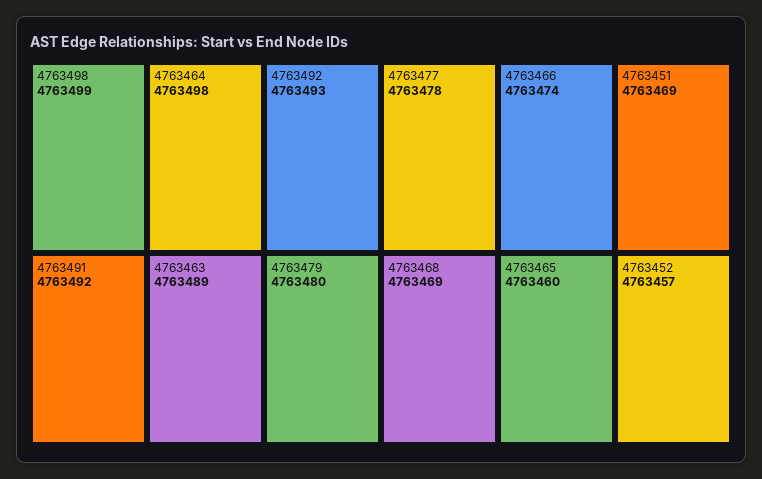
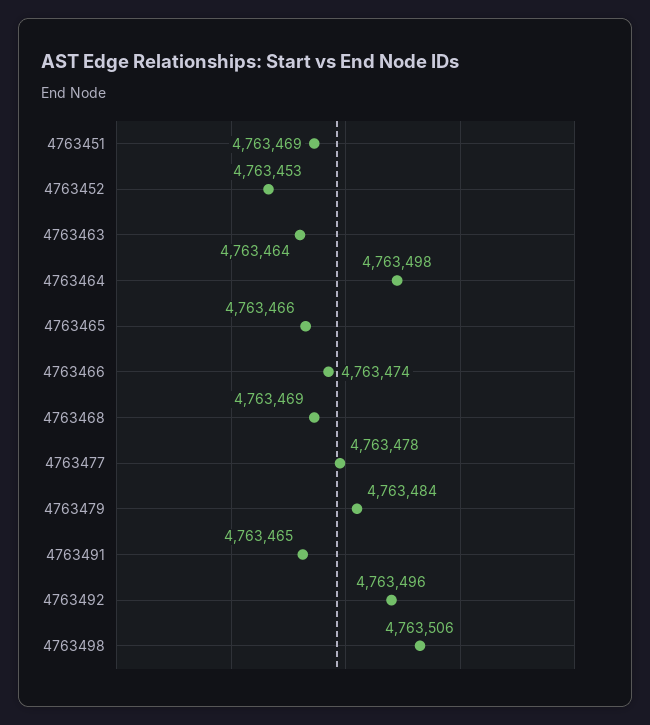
  {
-   "4763498": 4763499,
+   "4763498": 4763506,
    "4763464": 4763498,
-   "4763492": 4763493,
+   "4763492": 4763496,
-   "4763491": 4763492,
+   "4763491": 4763465,
-   "4763463": 4763489,
+   "4763463": 4763464,
-   "4763479": 4763480,
+   "4763479": 4763484,
    "4763477": 4763478,
    "4763466": 4763474,
    "4763451": 4763469,
    "4763468": 4763469,
-   "4763465": 4763460,
+   "4763465": 4763466,
-   "4763452": 4763457
+   "4763452": 4763453
  }

